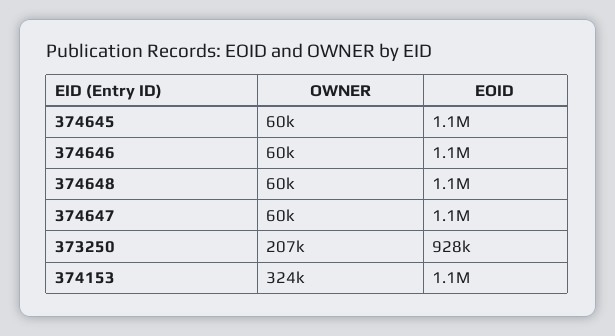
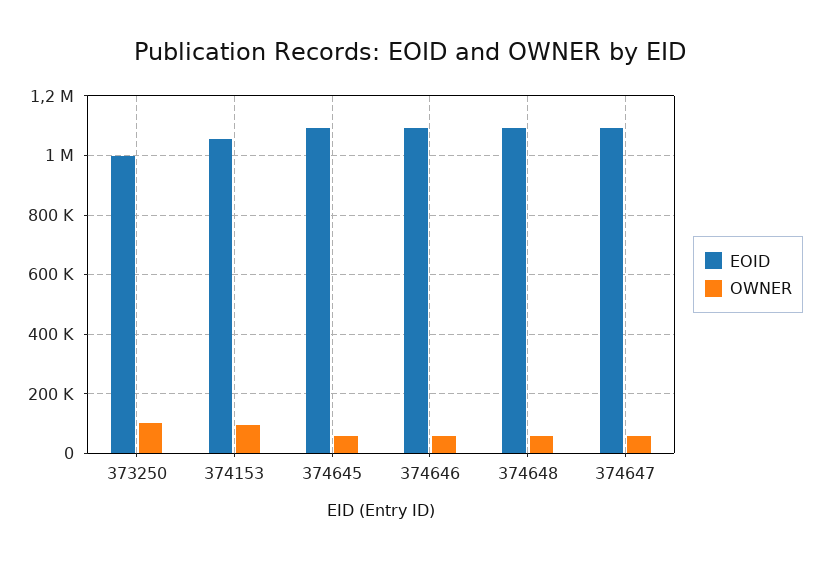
  {
    "OWNER": {
      "374645": 60000,
      "374646": 60000,
      "374648": 60000,
      "374647": 60000,
-     "373250": 207000,
+     "373250": 100000,
-     "374153": 324000
+     "374153": 100000
    },
    "EOID": {
      "374645": 1100000,
      "374646": 1100000,
      "374648": 1100000,
      "374647": 1100000,
-     "373250": 928000,
+     "373250": 1000000,
      "374153": 1100000
    }
  }

